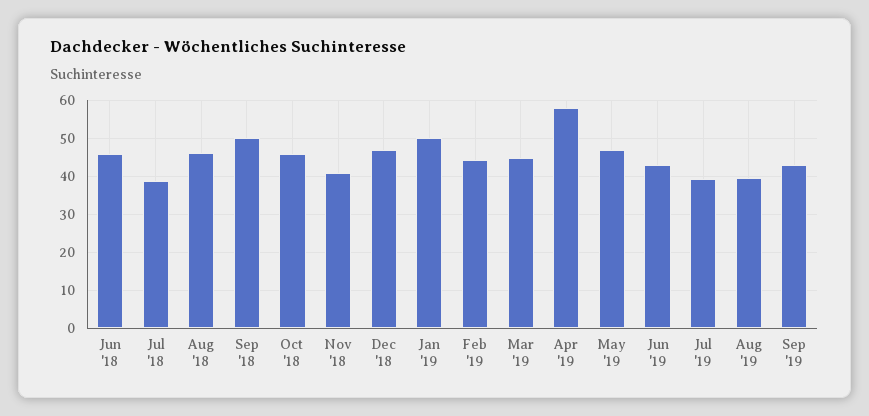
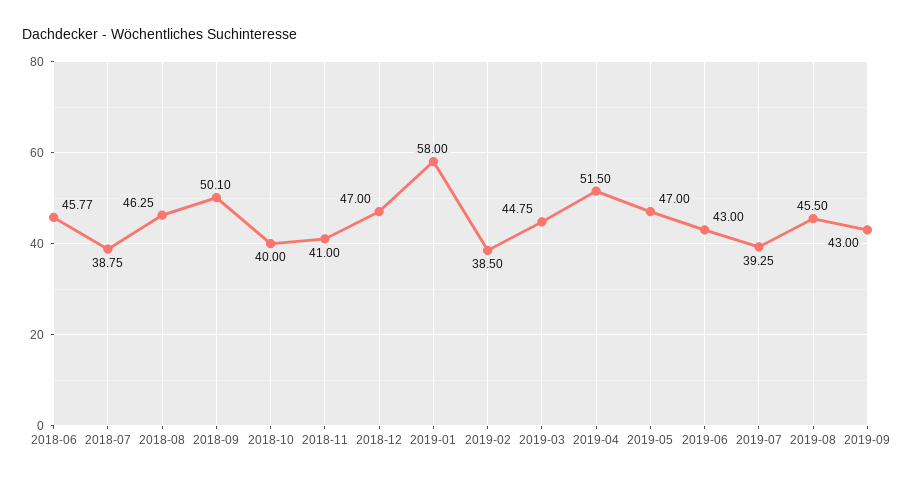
  {
    "Jun '18": 45.77,
    "Jul '18": 38.75,
    "Aug '18": 46.25,
    "Sep '18": 50.1,
-   "Oct '18": 46,
+   "Oct '18": 40,
    "Nov '18": 41,
    "Dec '18": 47,
-   "Jan '19": 50,
+   "Jan '19": 58,
-   "Feb '19": 44,
+   "Feb '19": 38.5,
    "Mar '19": 44.75,
-   "Apr '19": 58,
+   "Apr '19": 51.5,
    "May '19": 47,
    "Jun '19": 43,
    "Jul '19": 39.25,
-   "Aug '19": 40,
+   "Aug '19": 45.5,
    "Sep '19": 43
  }

